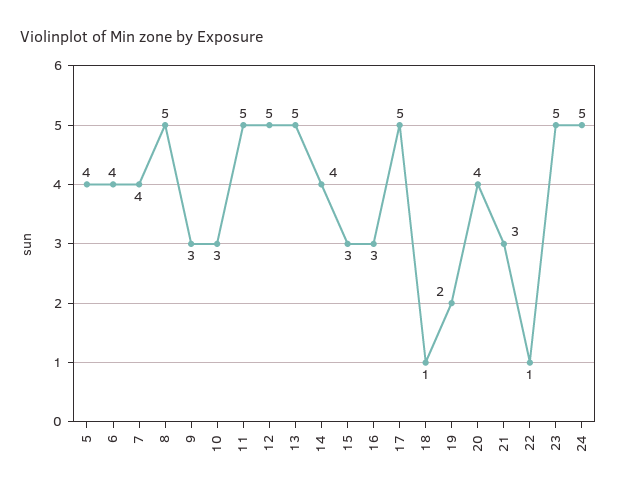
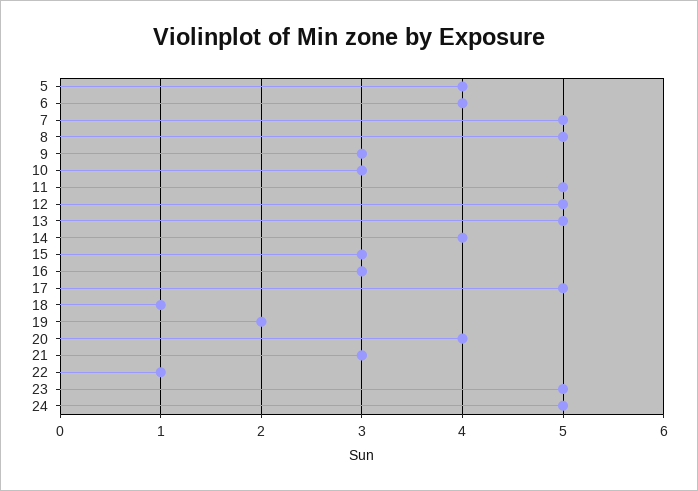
  {
    "5": 4,
    "6": 4,
-   "7": 4,
+   "7": 5,
    "8": 5,
    "9": 3,
    "10": 3,
    "11": 5,
    "12": 5,
    "13": 5,
    "14": 4,
    "15": 3,
    "16": 3,
    "17": 5,
    "18": 1,
    "19": 2,
    "20": 4,
    "21": 3,
    "22": 1,
    "23": 5,
    "24": 5
  }

